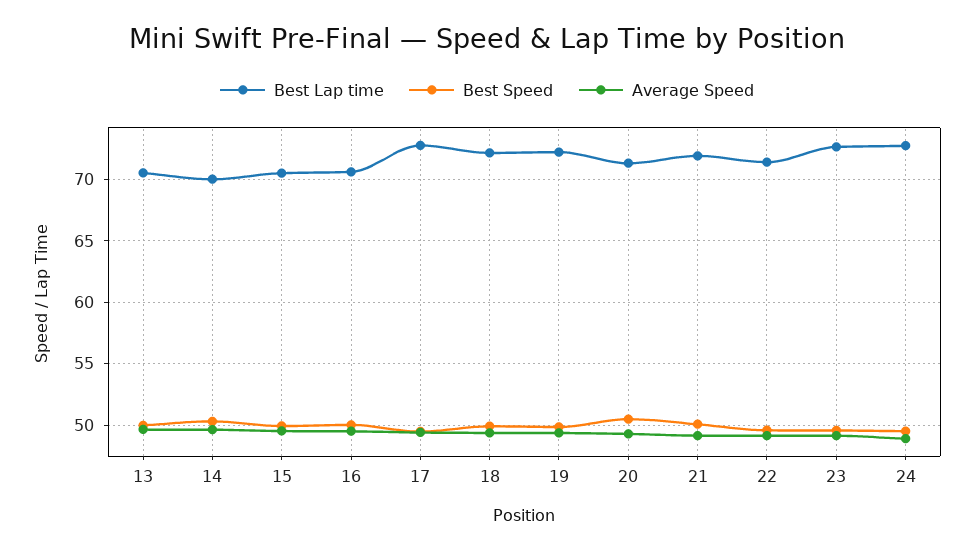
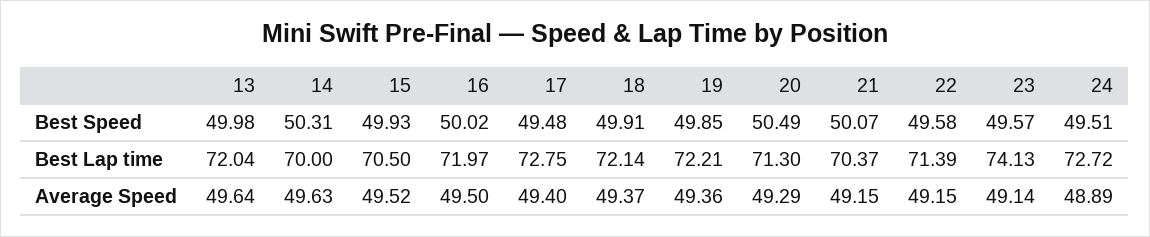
  {
    "Best Lap time": {
-     "13": 70.5,
+     "13": 72.04,
      "14": 70,
      "15": 70.5,
-     "16": 70.5,
+     "16": 71.97,
      "17": 72.75,
      "18": 72.14,
      "19": 72.21,
      "20": 71.3,
-     "21": 72,
+     "21": 70.37,
      "22": 71.39,
-     "23": 72.5,
+     "23": 74.13,
      "24": 72.72
    },
    "Best Speed": {
      "13": 49.98,
      "14": 50.31,
      "15": 49.93,
      "16": 50.02,
      "17": 49.48,
      "18": 49.91,
      "19": 49.85,
      "20": 50.49,
      "21": 50.07,
      "22": 49.58,
      "23": 49.57,
      "24": 49.51
    },
    "Average Speed": {
      "13": 49.64,
      "14": 49.63,
      "15": 49.52,
      "16": 49.5,
      "17": 49.4,
      "18": 49.37,
      "19": 49.36,
      "20": 49.29,
      "21": 49.15,
      "22": 49.15,
      "23": 49.14,
      "24": 48.89
    }
  }

